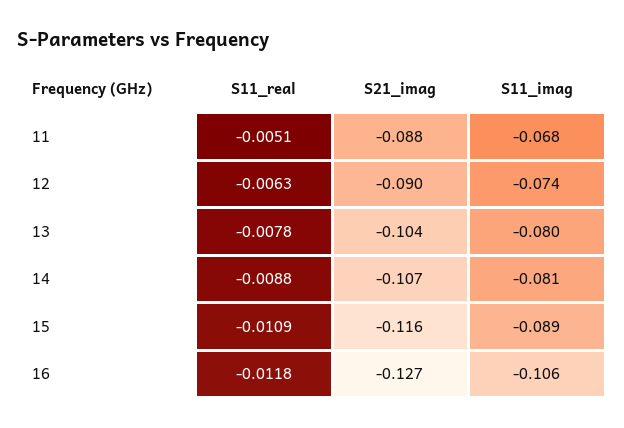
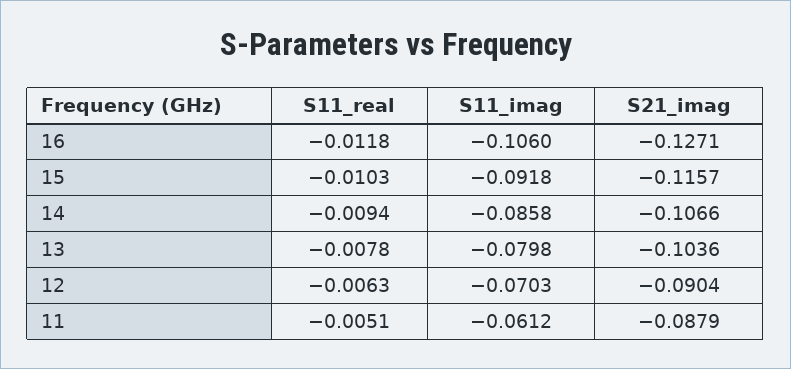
  {
    "S11_real": {
      "11": -0.0051,
      "12": -0.0063,
      "13": -0.0078,
-     "14": -0.0088,
+     "14": -0.0094,
-     "15": -0.0109,
+     "15": -0.0103,
      "16": -0.0118
    },
    "S21_imag": {
      "11": -0.0879,
      "12": -0.0904,
      "13": -0.1036,
      "14": -0.1066,
      "15": -0.1157,
      "16": -0.1271
    },
    "S11_imag": {
-     "11": -0.068,
+     "11": -0.0612,
-     "12": -0.074,
+     "12": -0.0703,
      "13": -0.0798,
-     "14": -0.081,
+     "14": -0.0858,
-     "15": -0.089,
+     "15": -0.0918,
      "16": -0.106
    }
  }

